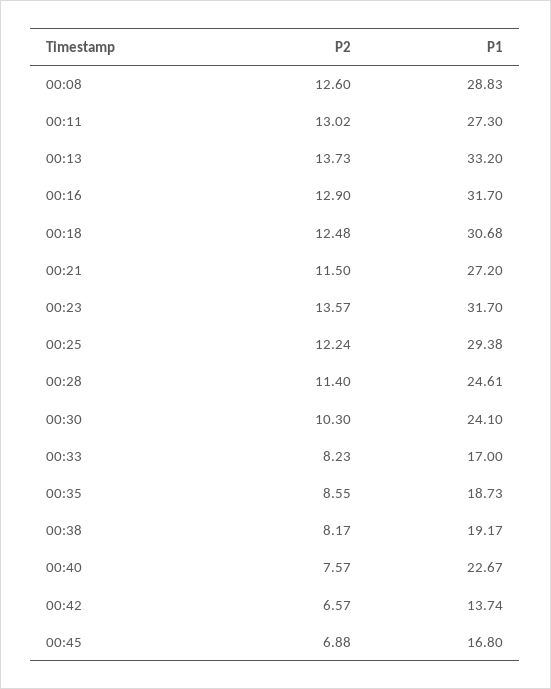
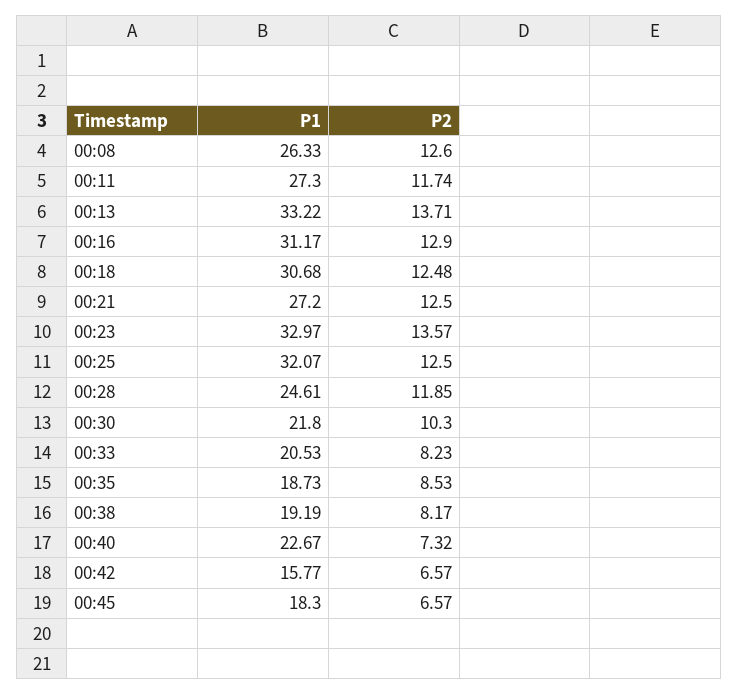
  {
    "P2": {
      "00:08": 12.6,
-     "00:11": 13.02,
+     "00:11": 11.74,
-     "00:13": 13.73,
+     "00:13": 13.71,
      "00:16": 12.9,
      "00:18": 12.48,
-     "00:21": 11.5,
+     "00:21": 12.5,
      "00:23": 13.57,
-     "00:25": 12.24,
+     "00:25": 12.5,
-     "00:28": 11.4,
+     "00:28": 11.85,
      "00:30": 10.3,
      "00:33": 8.23,
-     "00:35": 8.55,
+     "00:35": 8.53,
      "00:38": 8.17,
-     "00:40": 7.57,
+     "00:40": 7.32,
      "00:42": 6.57,
-     "00:45": 6.88
+     "00:45": 6.57
    },
    "P1": {
-     "00:08": 28.83,
+     "00:08": 26.33,
      "00:11": 27.3,
-     "00:13": 33.2,
+     "00:13": 33.22,
-     "00:16": 31.7,
+     "00:16": 31.17,
      "00:18": 30.68,
      "00:21": 27.2,
-     "00:23": 31.7,
+     "00:23": 32.97,
-     "00:25": 29.38,
+     "00:25": 32.07,
      "00:28": 24.61,
-     "00:30": 24.1,
+     "00:30": 21.8,
-     "00:33": 17,
+     "00:33": 20.53,
      "00:35": 18.73,
-     "00:38": 19.17,
+     "00:38": 19.19,
      "00:40": 22.67,
-     "00:42": 13.74,
+     "00:42": 15.77,
-     "00:45": 16.8
+     "00:45": 18.3
    }
  }

